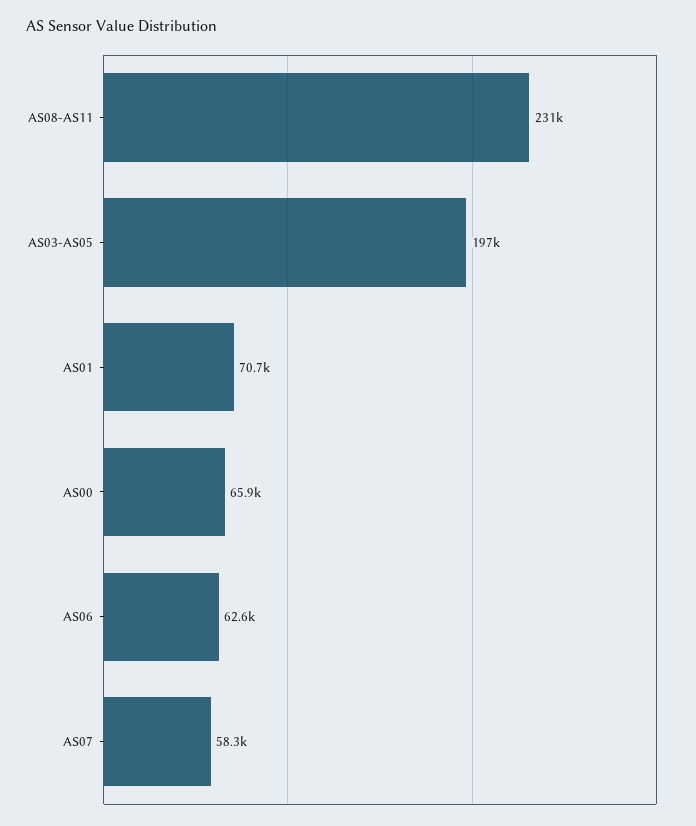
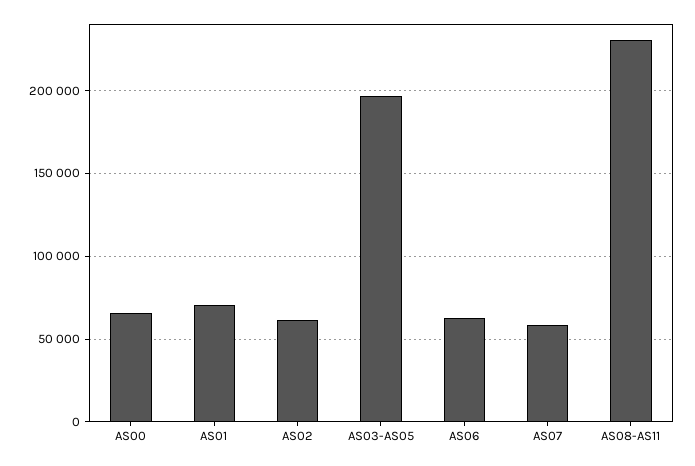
  {
    "AS08-AS11": 231000,
    "AS03-AS05": 197000,
    "AS01": 70700,
    "AS00": 65900,
    "AS06": 62600,
-   "AS07": 58300
+   "AS07": 58300,
+   "AS02": 60000
  }

